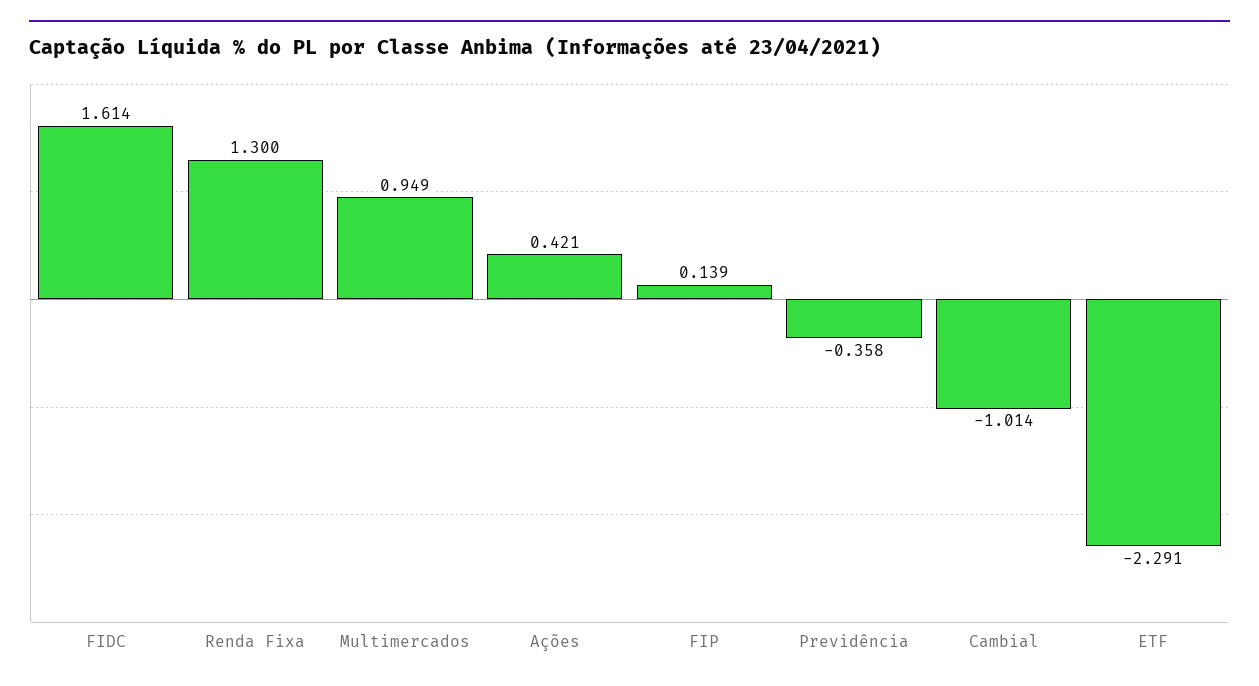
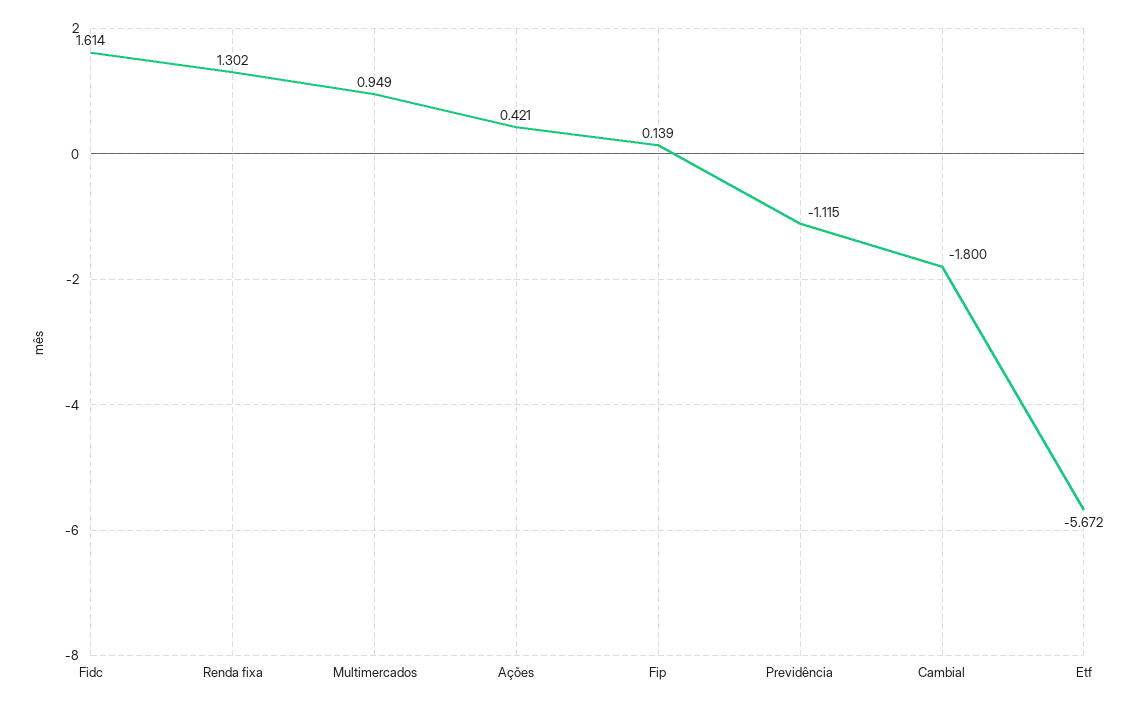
  {
    "FIDC": 1.614,
-   "Renda Fixa": 1.3,
+   "Renda Fixa": 1.302,
    "Multimercados": 0.949,
    "Ações": 0.421,
    "FIP": 0.139,
-   "Previdência": -0.358,
+   "Previdência": -1.115,
-   "Cambial": -1.014,
+   "Cambial": -1.8,
-   "ETF": -2.291
+   "ETF": -5.672
  }

